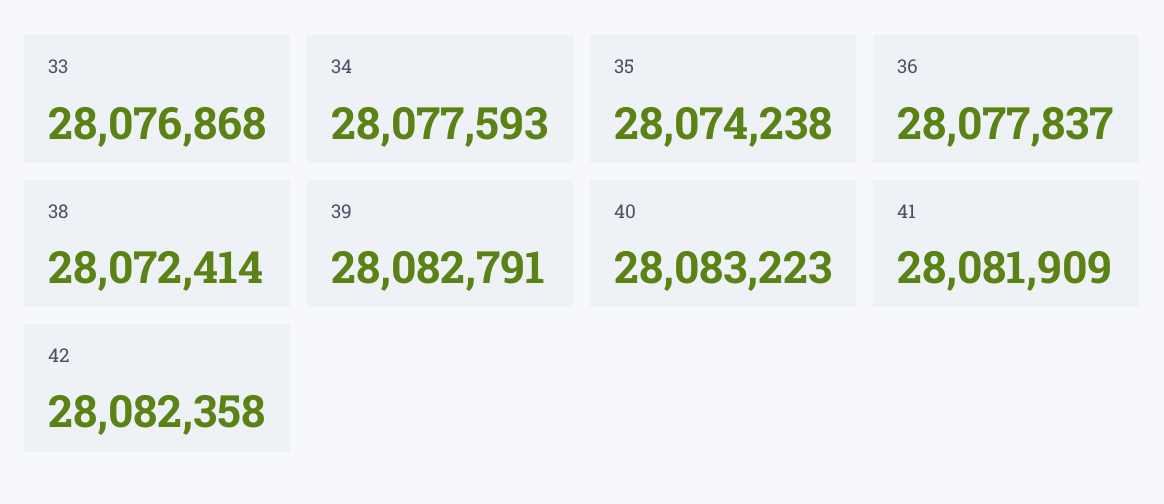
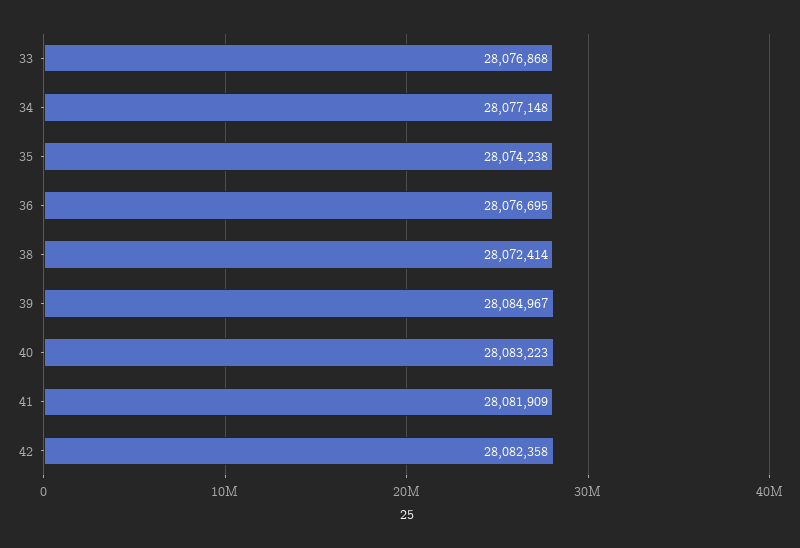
  {
    "33": 28076868,
-   "34": 28077593,
+   "34": 28077148,
    "35": 28074238,
-   "36": 28077837,
+   "36": 28076695,
    "38": 28072414,
-   "39": 28082791,
+   "39": 28084967,
    "40": 28083223,
    "41": 28081909,
    "42": 28082358
  }

